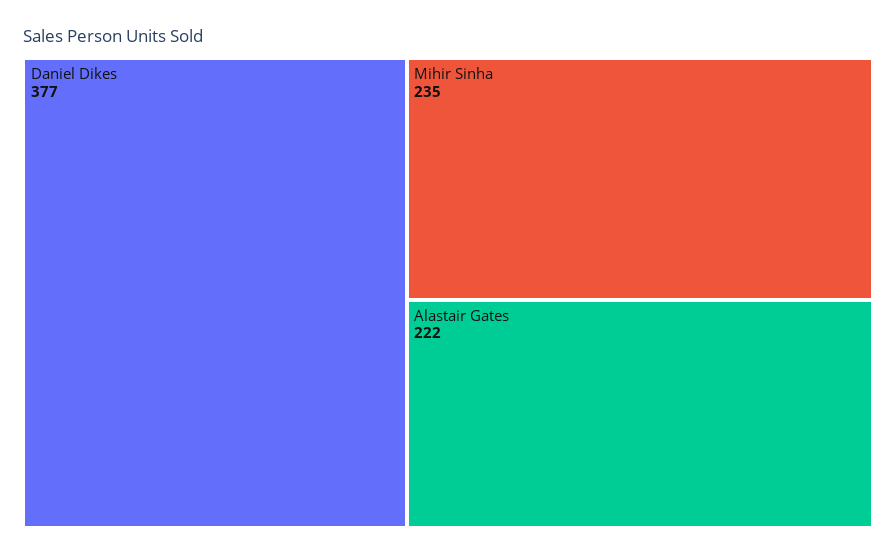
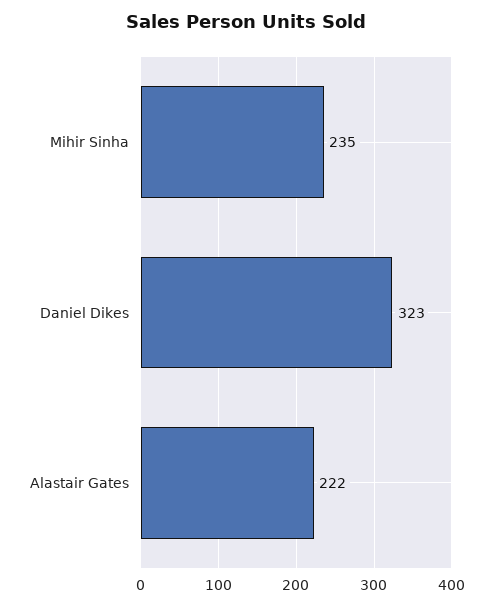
  {
-   "Daniel Dikes": 377,
+   "Daniel Dikes": 323,
    "Mihir Sinha": 235,
    "Alastair Gates": 222
  }

